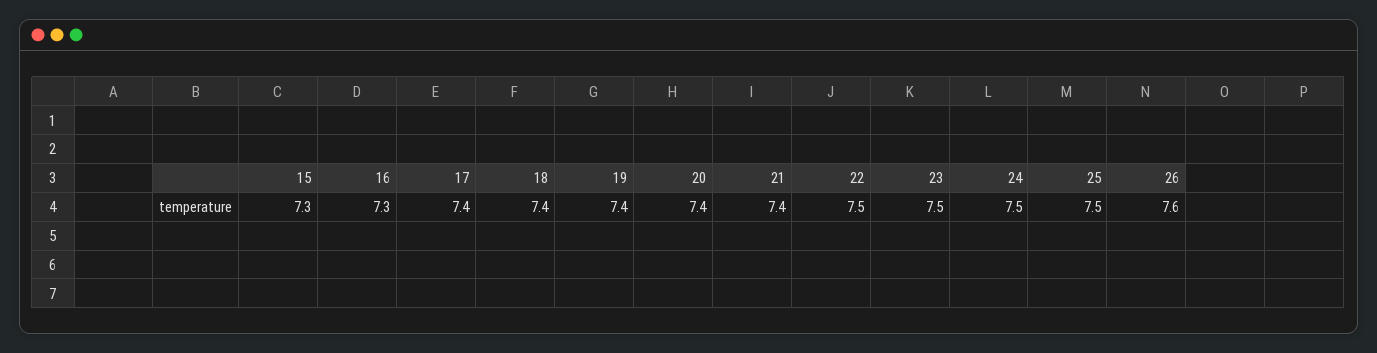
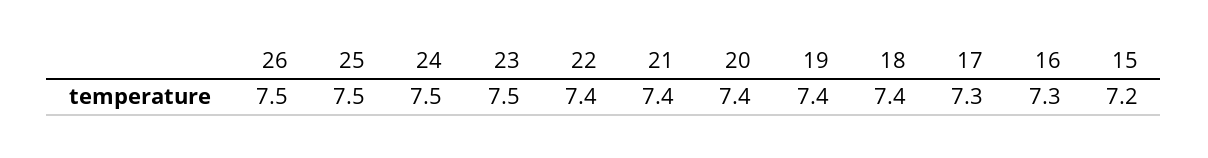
  {
-   "15": 7.3,
+   "15": 7.2,
    "16": 7.3,
-   "17": 7.4,
+   "17": 7.3,
    "18": 7.4,
    "19": 7.4,
    "20": 7.4,
    "21": 7.4,
-   "22": 7.5,
+   "22": 7.4,
    "23": 7.5,
    "24": 7.5,
    "25": 7.5,
-   "26": 7.6
+   "26": 7.5
  }

